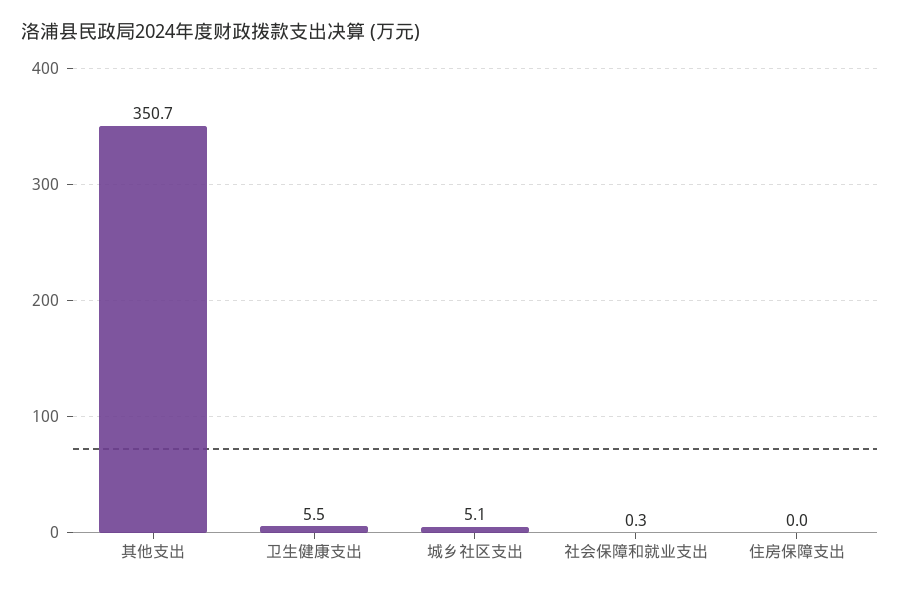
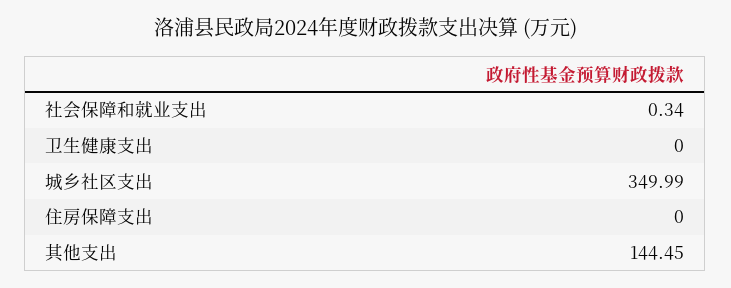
  {
-   "其他支出": 350.7,
+   "其他支出": 144.45,
-   "卫生健康支出": 5.5,
+   "卫生健康支出": 0,
-   "城乡社区支出": 5.1,
+   "城乡社区支出": 349.99,
    "社会保障和就业支出": 0.34,
    "住房保障支出": 0
  }

